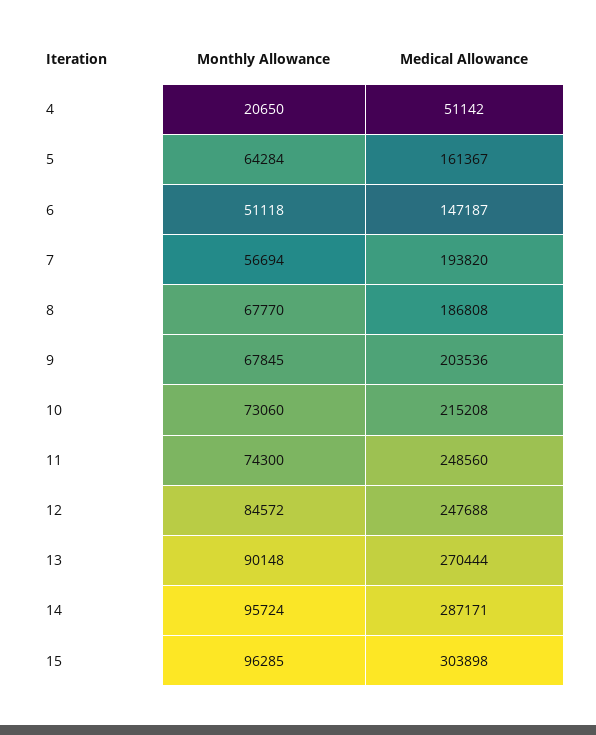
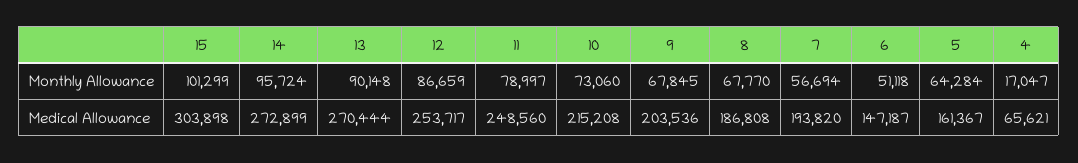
  {
    "Monthly Allowance": {
-     "4": 20650,
+     "4": 17047,
      "5": 64284,
      "6": 51118,
      "7": 56694,
      "8": 67770,
      "9": 67845,
      "10": 73060,
-     "11": 74300,
+     "11": 78997,
-     "12": 84572,
+     "12": 86659,
      "13": 90148,
      "14": 95724,
-     "15": 96285
+     "15": 101299
    },
    "Medical Allowance": {
-     "4": 51142,
+     "4": 65621,
      "5": 161367,
      "6": 147187,
      "7": 193820,
      "8": 186808,
      "9": 203536,
      "10": 215208,
      "11": 248560,
-     "12": 247688,
+     "12": 253717,
      "13": 270444,
-     "14": 287171,
+     "14": 272899,
      "15": 303898
    }
  }

